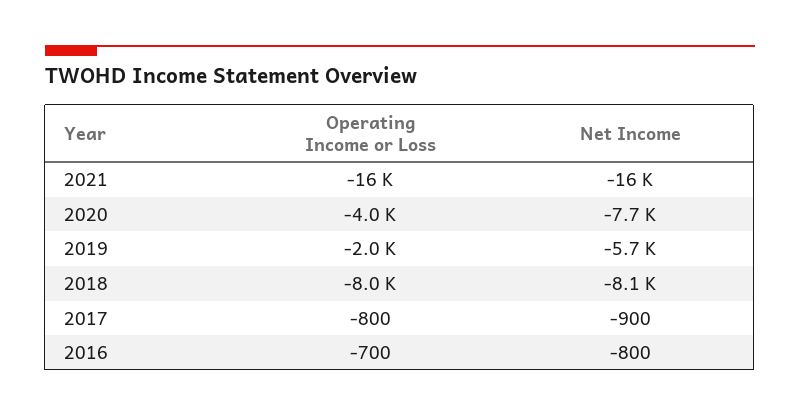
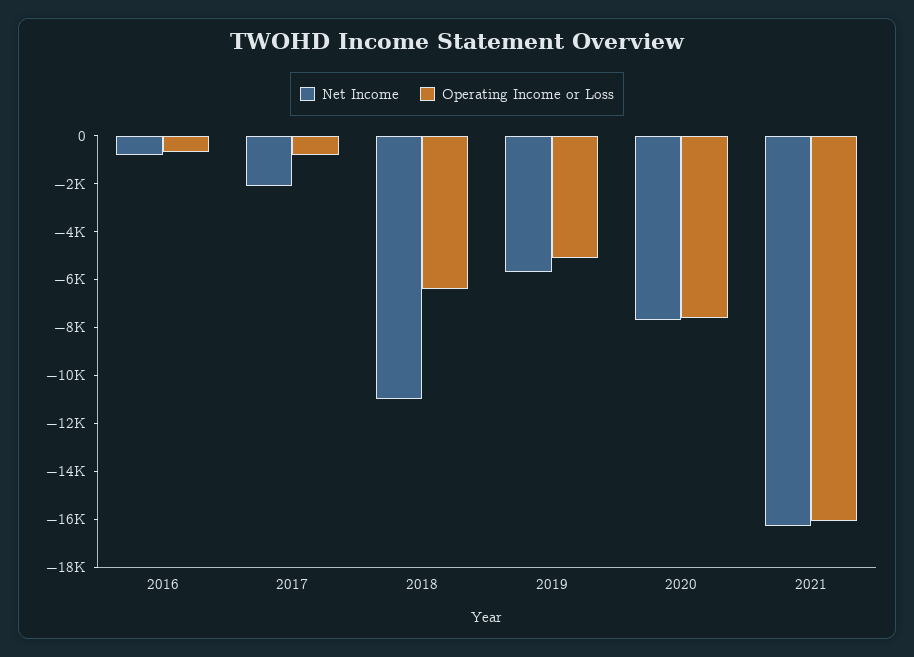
  {
    "Operating Income or Loss": {
      "2021": -16000,
-     "2020": -4000,
+     "2020": -7500,
-     "2019": -2000,
+     "2019": -5000,
-     "2018": -8000,
+     "2018": -6500,
      "2017": -800,
      "2016": -700
    },
    "Net Income": {
      "2021": -16000,
      "2020": -7700,
      "2019": -5700,
-     "2018": -8100,
+     "2018": -11000,
-     "2017": -900,
+     "2017": -2000,
      "2016": -800
    }
  }

